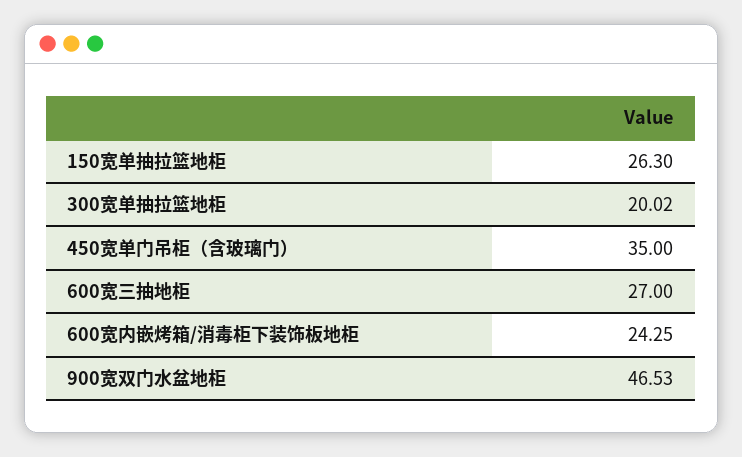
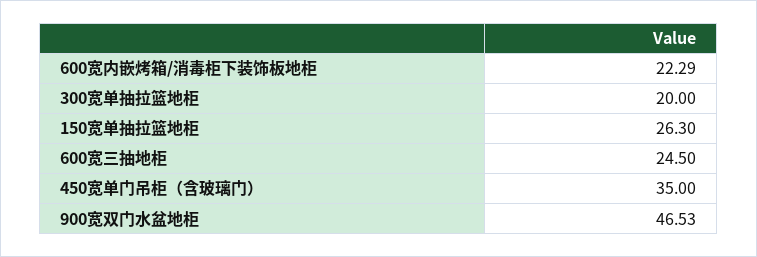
  {
    "150宽单抽拉篮地柜": 26.3,
-   "300宽单抽拉篮地柜": 20.02,
+   "300宽单抽拉篮地柜": 20,
    "450宽单门吊柜（含玻璃门）": 35,
-   "600宽三抽地柜": 27,
+   "600宽三抽地柜": 24.5,
-   "600宽内嵌烤箱/消毒柜下装饰板地柜": 24.25,
+   "600宽内嵌烤箱/消毒柜下装饰板地柜": 22.29,
    "900宽双门水盆地柜": 46.53
  }

